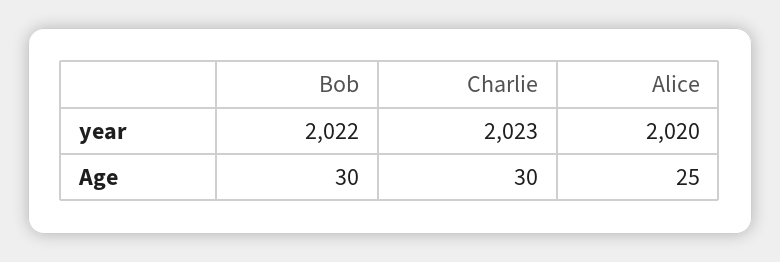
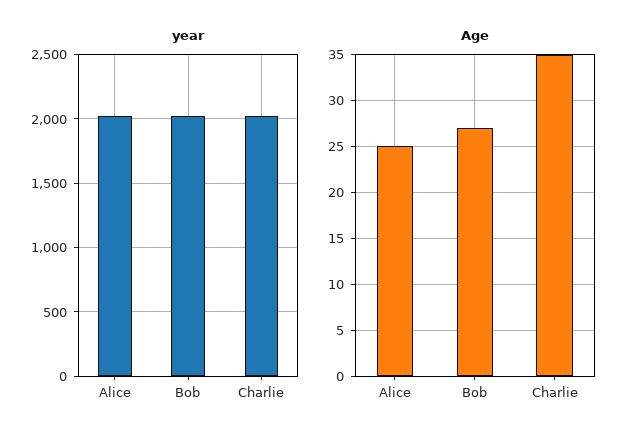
  {
    "year": {
      "Bob": 2022,
      "Charlie": 2023,
      "Alice": 2020
    },
    "Age": {
-     "Bob": 30,
+     "Bob": 27,
-     "Charlie": 30,
+     "Charlie": 35,
      "Alice": 25
    }
  }

